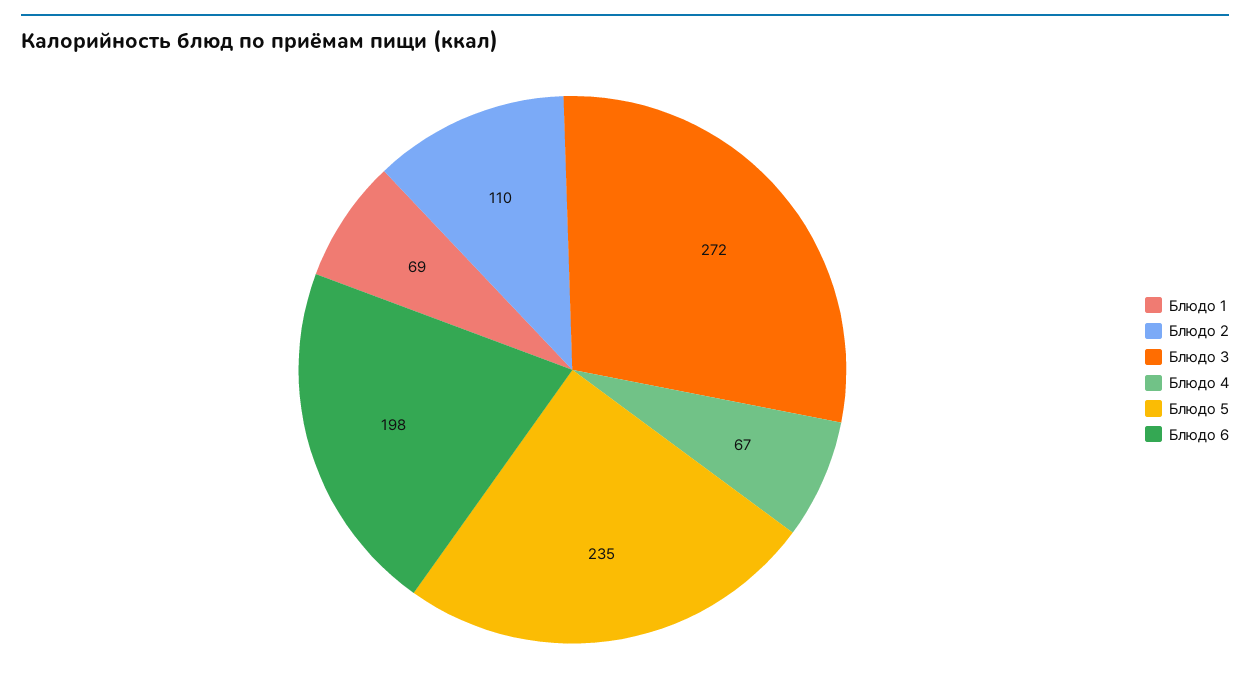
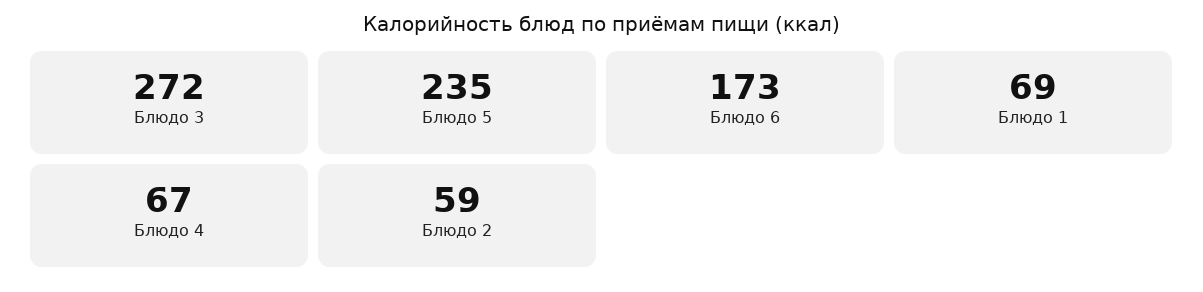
  {
    "Блюдо 1": 69,
-   "Блюдо 2": 110,
+   "Блюдо 2": 59,
    "Блюдо 3": 272,
    "Блюдо 4": 67,
    "Блюдо 5": 235,
-   "Блюдо 6": 198
+   "Блюдо 6": 173
  }

